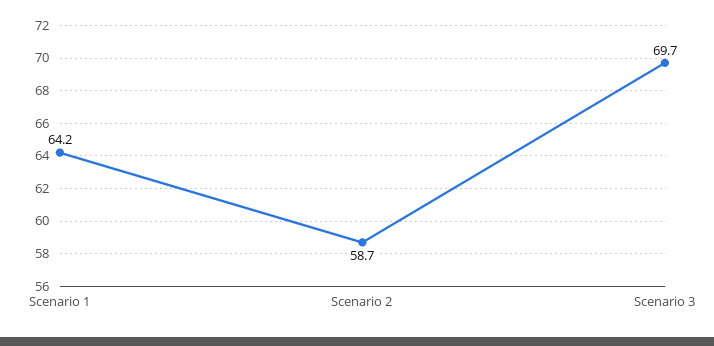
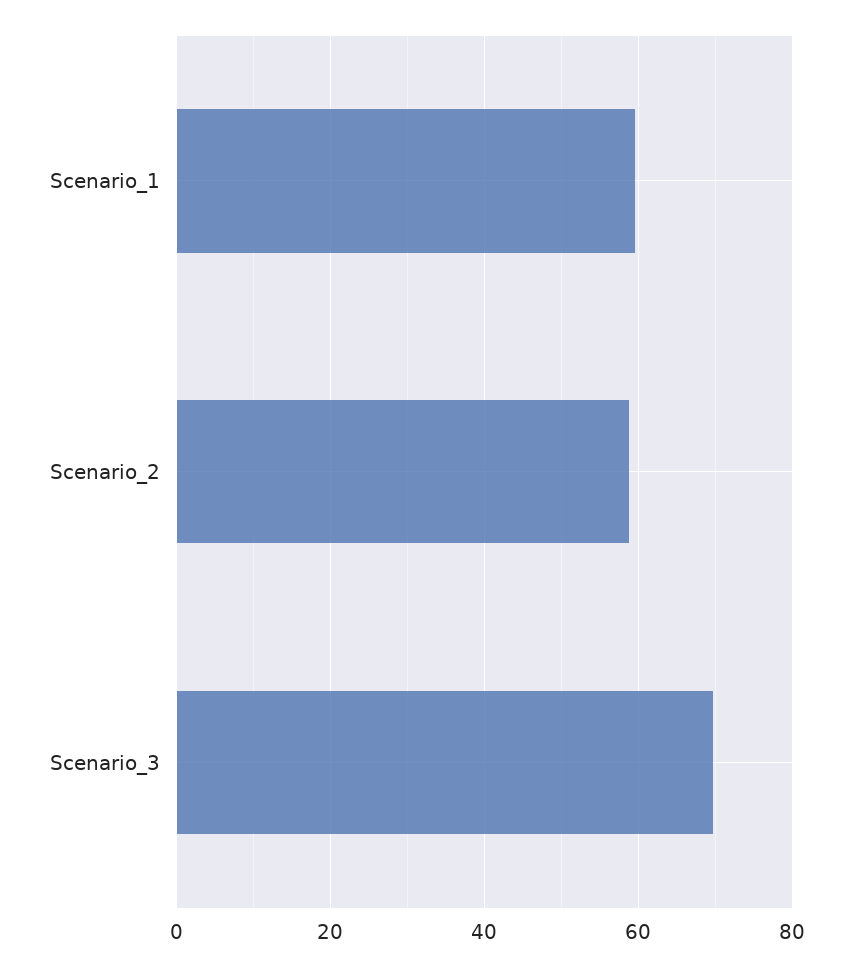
  {
-   "Scenario 1": 64.2,
+   "Scenario 1": 60,
    "Scenario 2": 58.7,
    "Scenario 3": 69.7
  }

